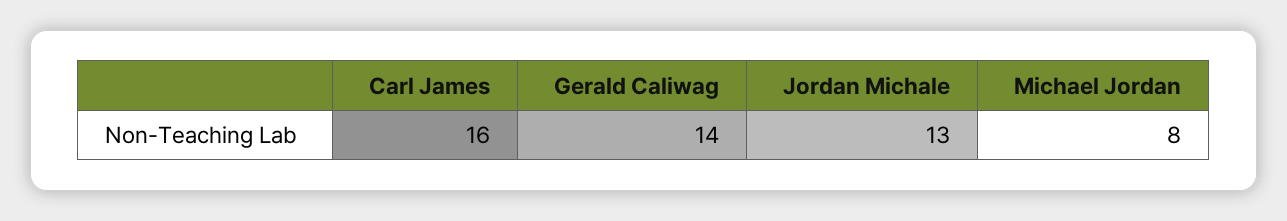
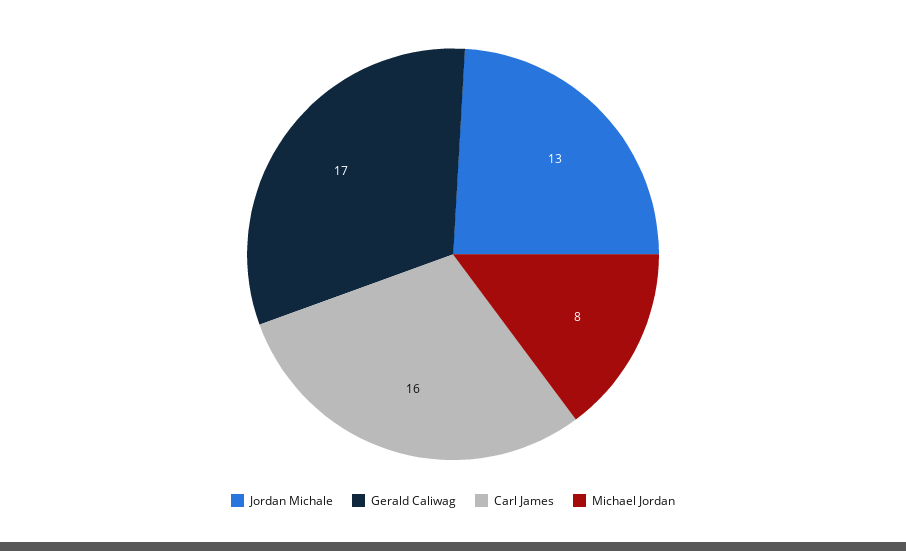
  {
    "Carl James": 16,
-   "Gerald Caliwag": 14,
+   "Gerald Caliwag": 17,
    "Jordan Michale": 13,
    "Michael Jordan": 8
  }

